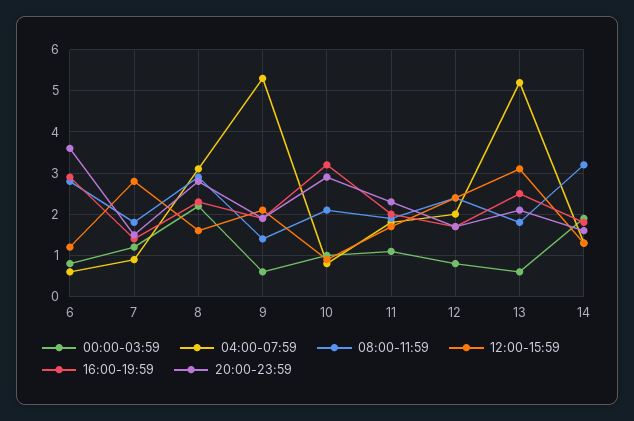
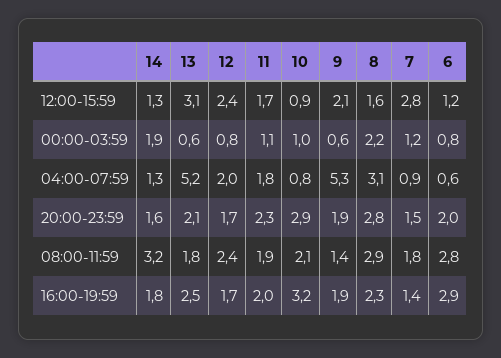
  {
    "00:00-03:59": {
      "6": 0.8,
      "7": 1.2,
      "8": 2.2,
      "9": 0.6,
      "10": 1,
      "11": 1.1,
      "12": 0.8,
      "13": 0.6,
      "14": 1.9
    },
    "04:00-07:59": {
      "6": 0.6,
      "7": 0.9,
      "8": 3.1,
      "9": 5.3,
      "10": 0.8,
      "11": 1.8,
      "12": 2,
      "13": 5.2,
      "14": 1.3
    },
    "08:00-11:59": {
      "6": 2.8,
      "7": 1.8,
      "8": 2.9,
      "9": 1.4,
      "10": 2.1,
      "11": 1.9,
      "12": 2.4,
      "13": 1.8,
      "14": 3.2
    },
    "12:00-15:59": {
      "6": 1.2,
      "7": 2.8,
      "8": 1.6,
      "9": 2.1,
      "10": 0.9,
      "11": 1.7,
      "12": 2.4,
      "13": 3.1,
      "14": 1.3
    },
    "16:00-19:59": {
      "6": 2.9,
      "7": 1.4,
      "8": 2.3,
      "9": 1.9,
      "10": 3.2,
      "11": 2,
      "12": 1.7,
      "13": 2.5,
      "14": 1.8
    },
    "20:00-23:59": {
-     "6": 3.5,
+     "6": 2,
      "7": 1.5,
      "8": 2.8,
      "9": 1.9,
      "10": 2.9,
      "11": 2.3,
      "12": 1.7,
      "13": 2.1,
      "14": 1.6
    }
  }

